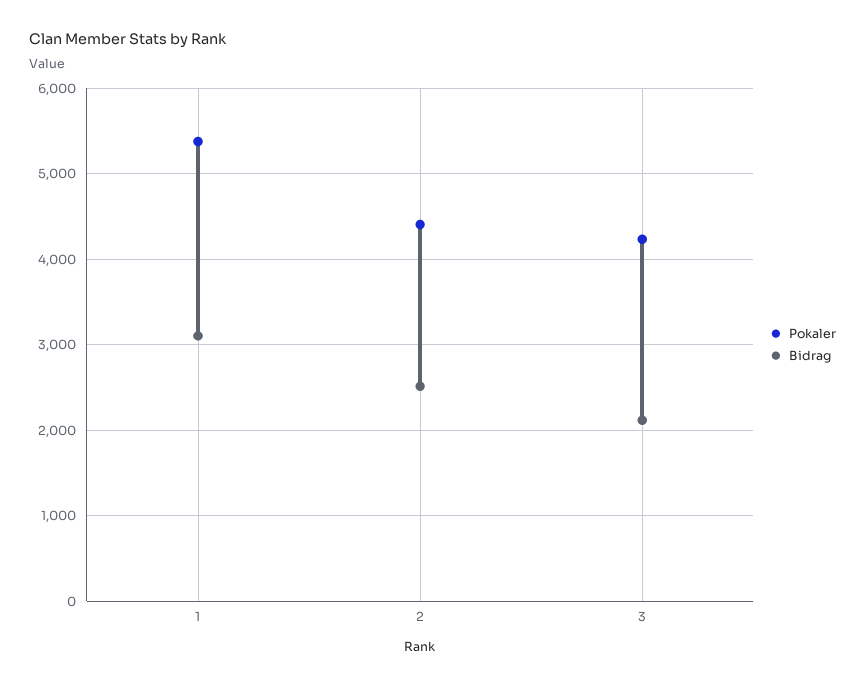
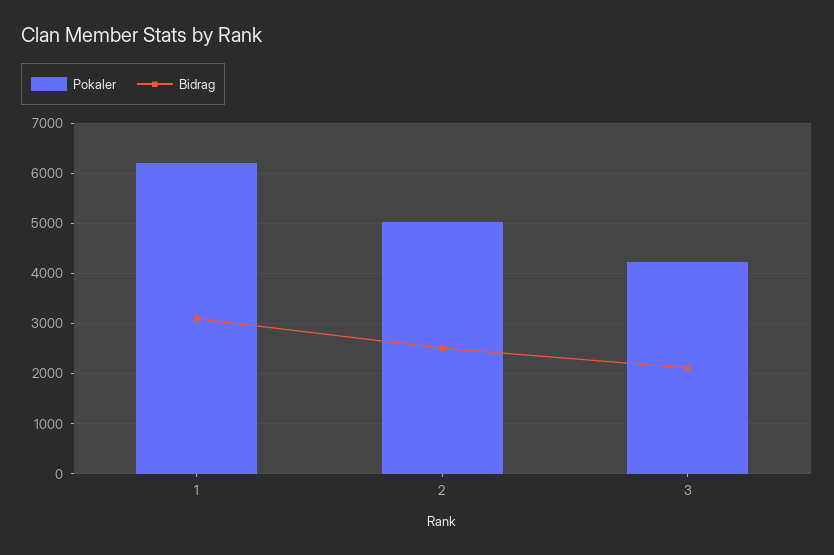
  {
    "Pokaler": {
-     "1": 5400,
+     "1": 6200,
-     "2": 4400,
+     "2": 5000,
      "3": 4200
    },
    "Bidrag": {
      "1": 3100,
      "2": 2500,
      "3": 2100
    }
  }

